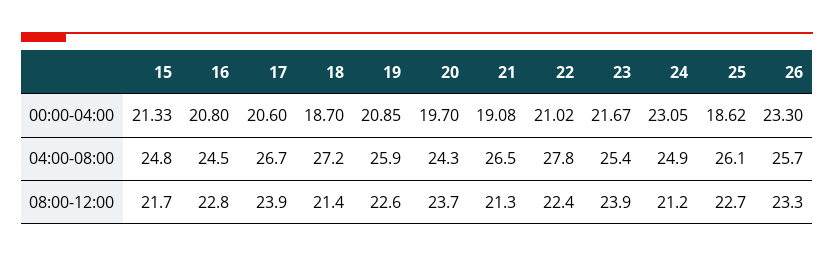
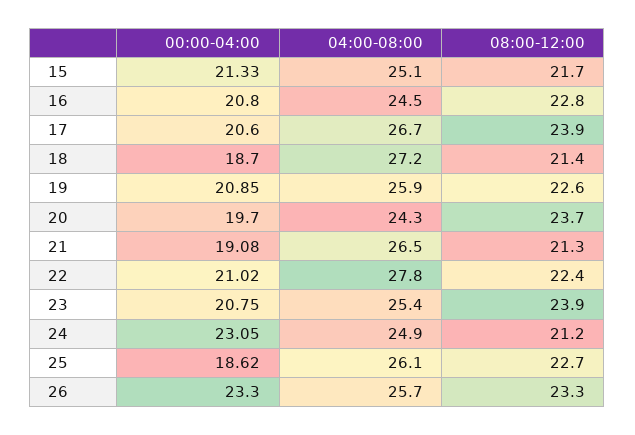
  {
    "15": {
      "00:00-04:00": 21.33,
-     "04:00-08:00": 24.8,
+     "04:00-08:00": 25.1,
      "08:00-12:00": 21.7
    },
    "16": {
      "00:00-04:00": 20.8,
      "04:00-08:00": 24.5,
      "08:00-12:00": 22.8
    },
    "17": {
      "00:00-04:00": 20.6,
      "04:00-08:00": 26.7,
      "08:00-12:00": 23.9
    },
    "18": {
      "00:00-04:00": 18.7,
      "04:00-08:00": 27.2,
      "08:00-12:00": 21.4
    },
    "19": {
      "00:00-04:00": 20.85,
      "04:00-08:00": 25.9,
      "08:00-12:00": 22.6
    },
    "20": {
      "00:00-04:00": 19.7,
      "04:00-08:00": 24.3,
      "08:00-12:00": 23.7
    },
    "21": {
      "00:00-04:00": 19.08,
      "04:00-08:00": 26.5,
      "08:00-12:00": 21.3
    },
    "22": {
      "00:00-04:00": 21.02,
      "04:00-08:00": 27.8,
      "08:00-12:00": 22.4
    },
    "23": {
-     "00:00-04:00": 21.67,
+     "00:00-04:00": 20.75,
      "04:00-08:00": 25.4,
      "08:00-12:00": 23.9
    },
    "24": {
      "00:00-04:00": 23.05,
      "04:00-08:00": 24.9,
      "08:00-12:00": 21.2
    },
    "25": {
      "00:00-04:00": 18.62,
      "04:00-08:00": 26.1,
      "08:00-12:00": 22.7
    },
    "26": {
      "00:00-04:00": 23.3,
      "04:00-08:00": 25.7,
      "08:00-12:00": 23.3
    }
  }

